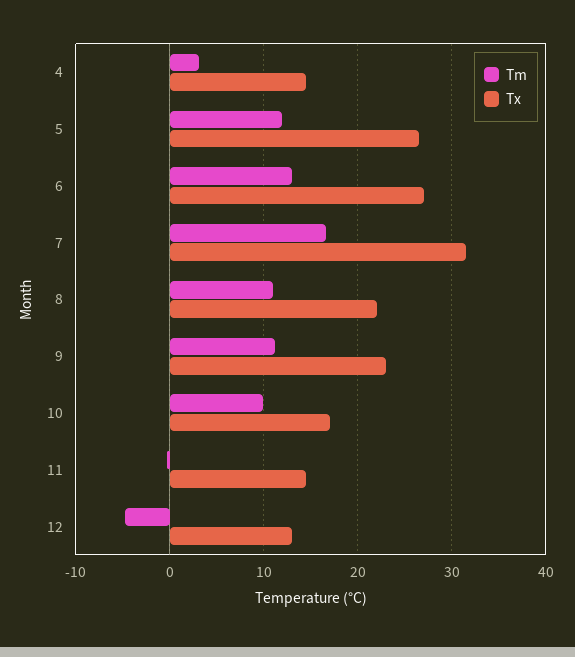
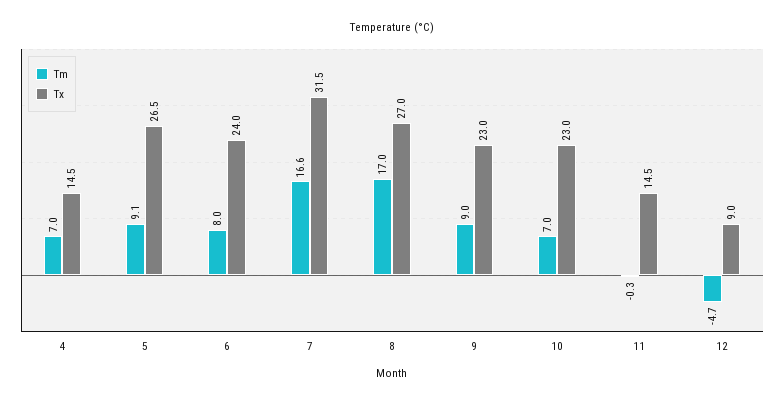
  {
    "Tm": {
-     "4": 3,
+     "4": 7,
-     "5": 12,
+     "5": 9.1,
-     "6": 13,
+     "6": 8,
      "7": 16.6,
-     "8": 11,
+     "8": 17,
-     "9": 11,
+     "9": 9,
-     "10": 10,
+     "10": 7,
      "11": -0.3,
      "12": -4.7
    },
    "Tx": {
      "4": 14.5,
      "5": 26.5,
-     "6": 27,
+     "6": 24,
      "7": 31.5,
-     "8": 22,
+     "8": 27,
      "9": 23,
-     "10": 17,
+     "10": 23,
      "11": 14.5,
-     "12": 13
+     "12": 9
    }
  }

